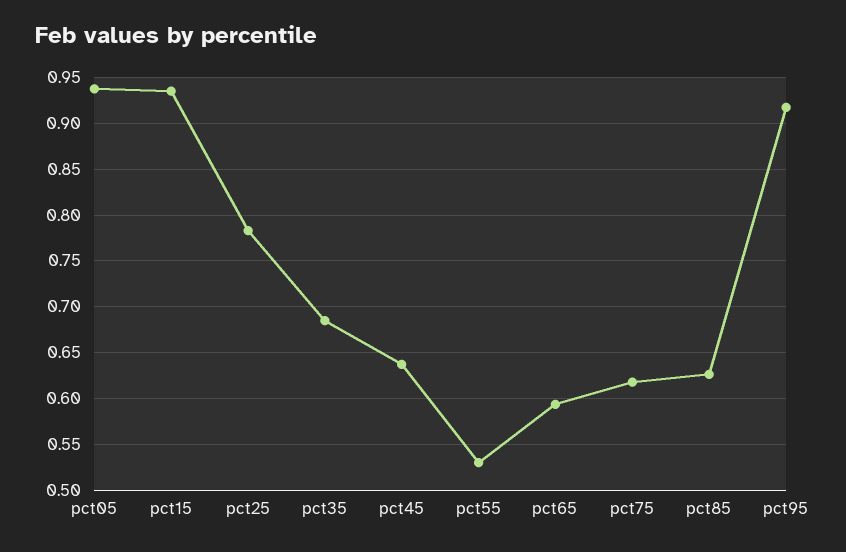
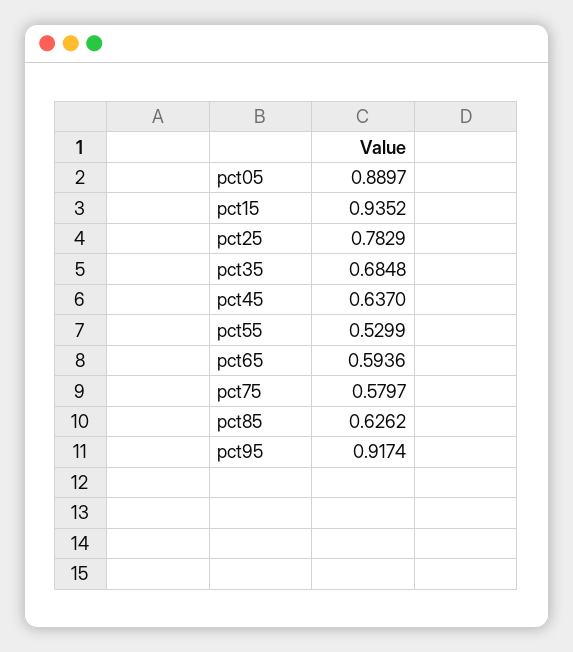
  {
-   "pct05": 0.94,
+   "pct05": 0.8897,
    "pct15": 0.9352,
    "pct25": 0.7829,
    "pct35": 0.6848,
    "pct45": 0.637,
    "pct55": 0.5299,
    "pct65": 0.5936,
-   "pct75": 0.62,
+   "pct75": 0.5797,
    "pct85": 0.6262,
    "pct95": 0.9174
  }

